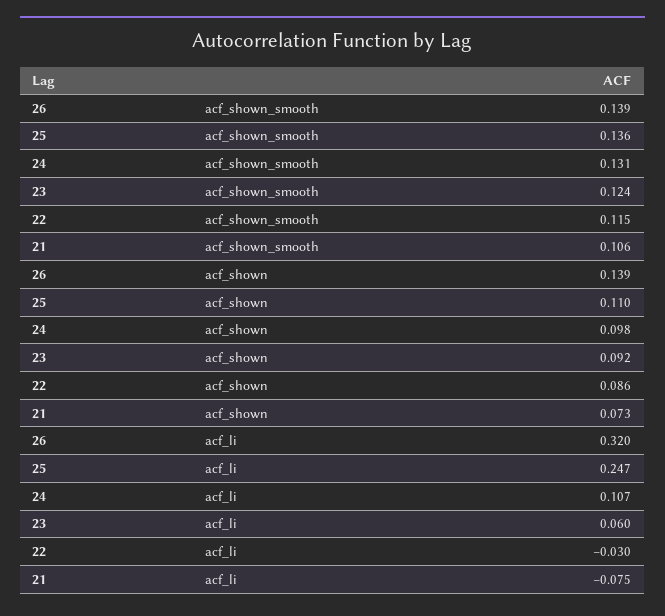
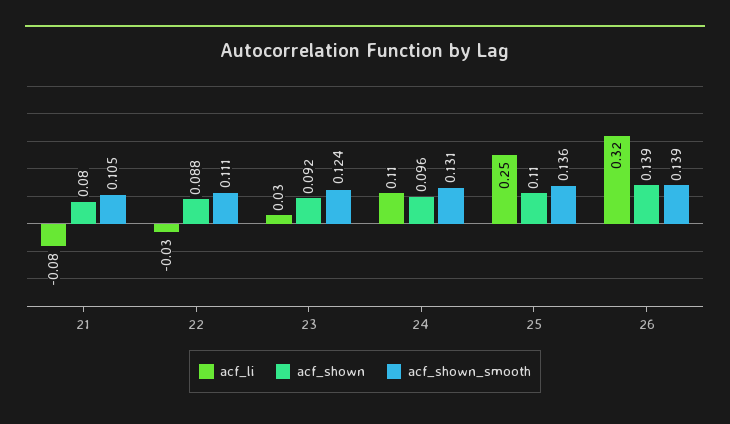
  {
    "acf_shown_smooth": {
      "26": 0.139,
      "25": 0.136,
      "24": 0.131,
      "23": 0.124,
-     "22": 0.115,
+     "22": 0.111,
-     "21": 0.106
+     "21": 0.105
    },
    "acf_shown": {
      "26": 0.139,
      "25": 0.11,
-     "24": 0.098,
+     "24": 0.096,
      "23": 0.092,
-     "22": 0.086,
+     "22": 0.088,
-     "21": 0.073
+     "21": 0.08
    },
    "acf_li": {
      "26": 0.32,
      "25": 0.247,
      "24": 0.107,
-     "23": 0.06,
+     "23": 0.03,
      "22": -0.03,
      "21": -0.075
    }
  }

